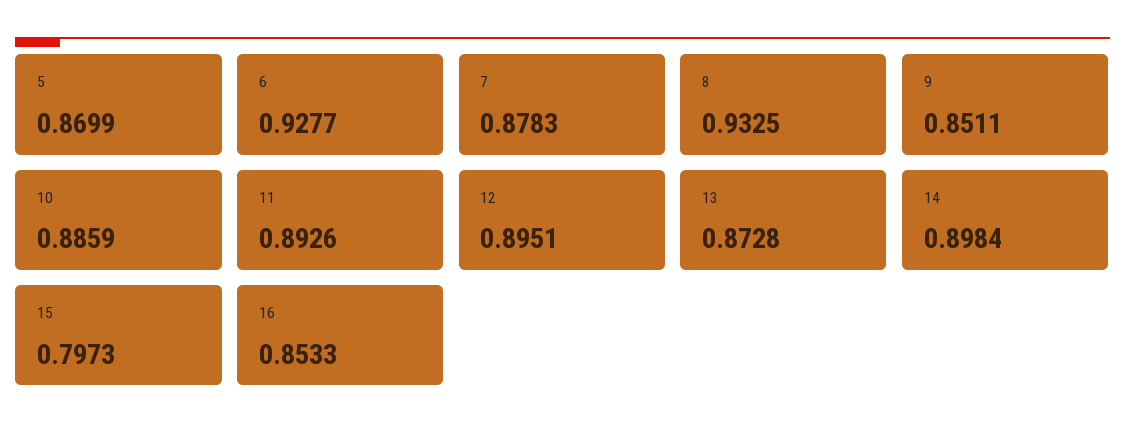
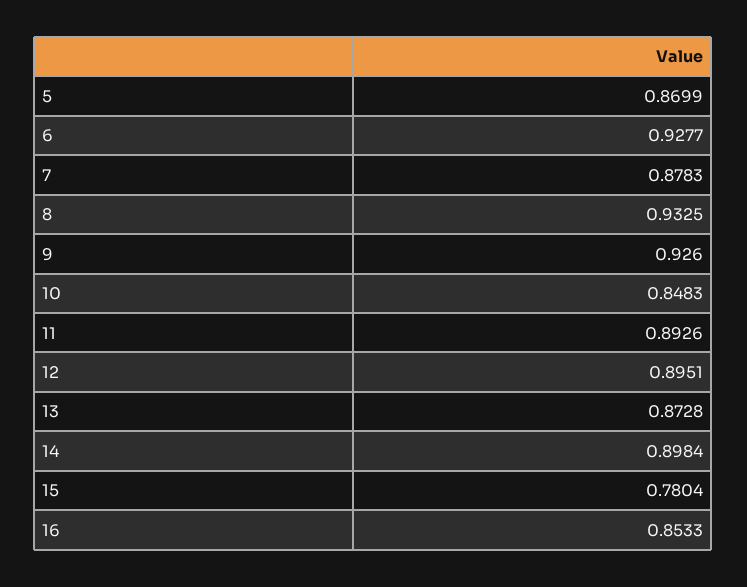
  {
    "5": 0.8699,
    "6": 0.9277,
    "7": 0.8783,
    "8": 0.9325,
-   "9": 0.8511,
+   "9": 0.926,
-   "10": 0.8859,
+   "10": 0.8483,
    "11": 0.8926,
    "12": 0.8951,
    "13": 0.8728,
    "14": 0.8984,
-   "15": 0.7973,
+   "15": 0.7804,
    "16": 0.8533
  }

